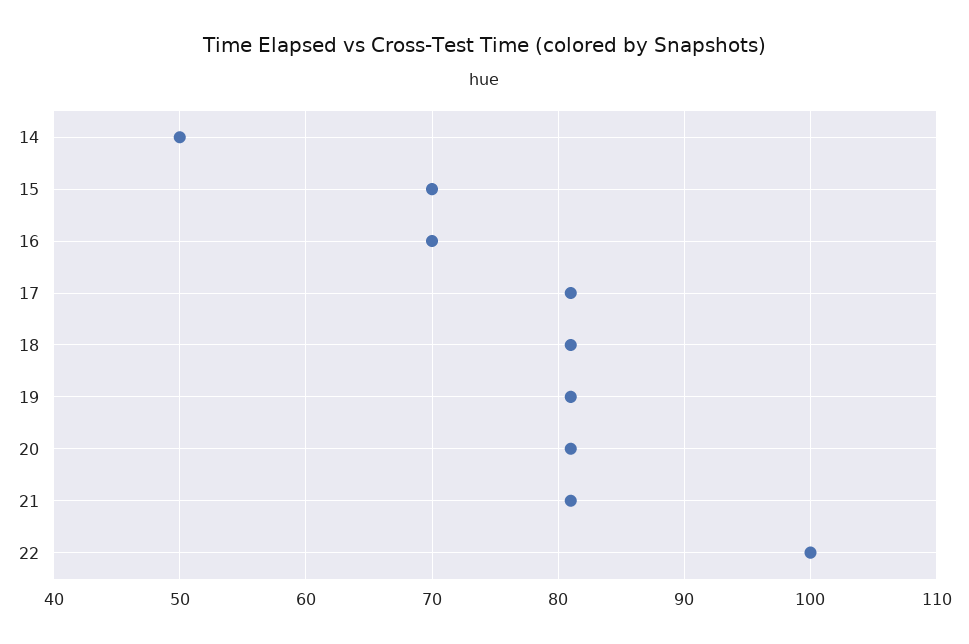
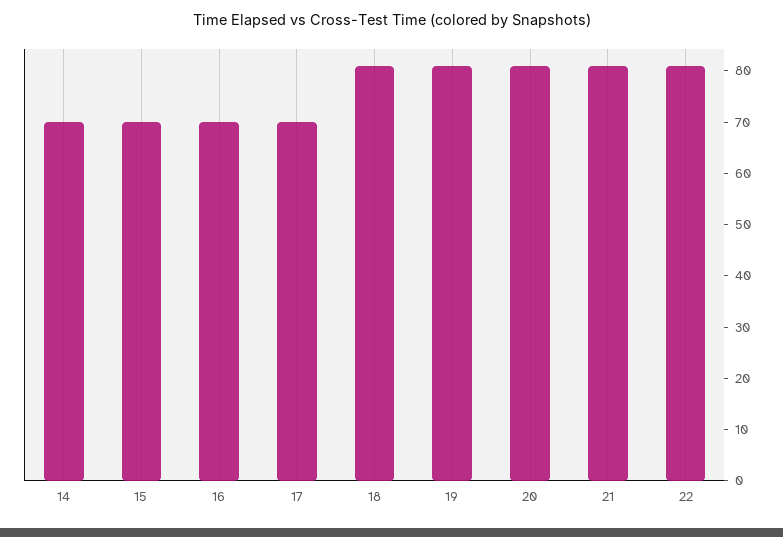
  {
-   "14": 50,
+   "14": 70,
    "15": 70,
    "16": 70,
-   "17": 81,
+   "17": 70,
    "18": 81,
    "19": 81,
    "20": 81,
    "21": 81,
-   "22": 100
+   "22": 80
  }

